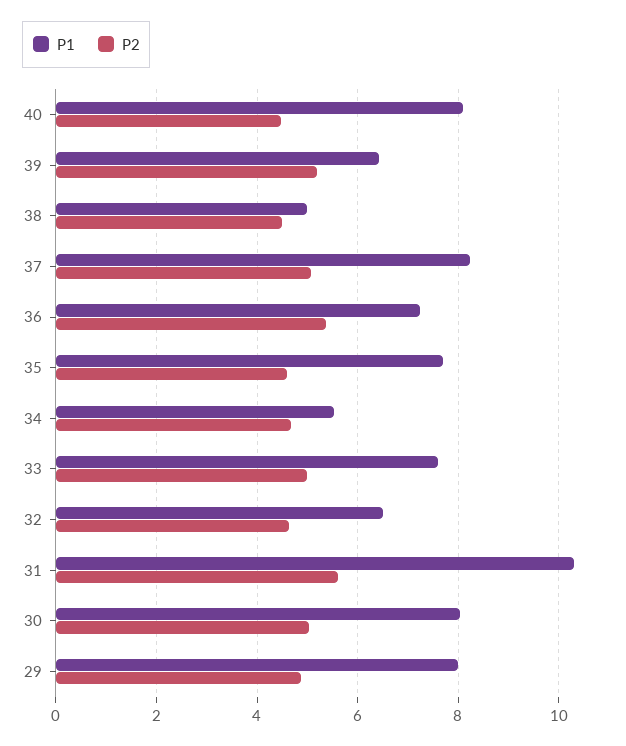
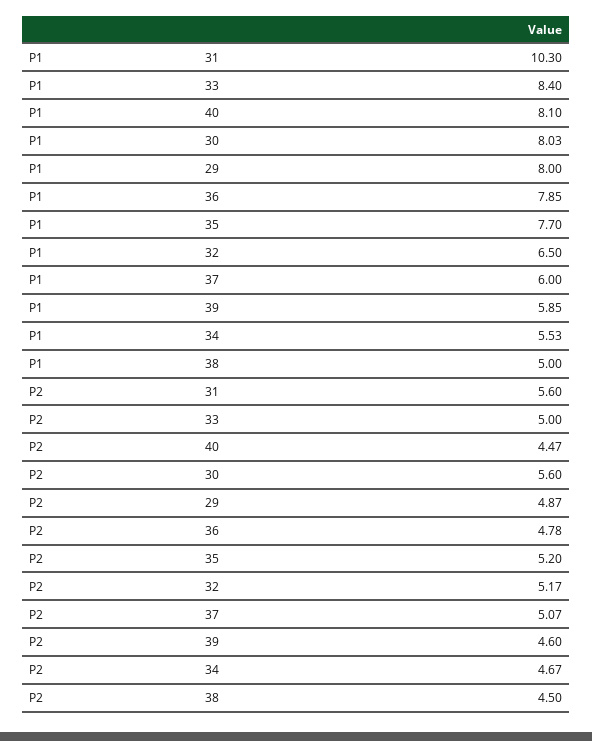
  {
    "P1": {
      "40": 8.1,
-     "39": 6.4,
+     "39": 5.85,
      "38": 5,
-     "37": 8.2,
+     "37": 6,
-     "36": 7.2,
+     "36": 7.85,
      "35": 7.7,
      "34": 5.53,
-     "33": 7.6,
+     "33": 8.4,
      "32": 6.5,
      "31": 10.3,
      "30": 8.03,
      "29": 8
    },
    "P2": {
      "40": 4.47,
-     "39": 5.2,
+     "39": 4.6,
      "38": 4.5,
      "37": 5.07,
-     "36": 5.4,
+     "36": 4.78,
-     "35": 4.6,
+     "35": 5.2,
      "34": 4.67,
      "33": 5,
-     "32": 4.6,
+     "32": 5.17,
      "31": 5.6,
-     "30": 5,
+     "30": 5.6,
      "29": 4.87
    }
  }

